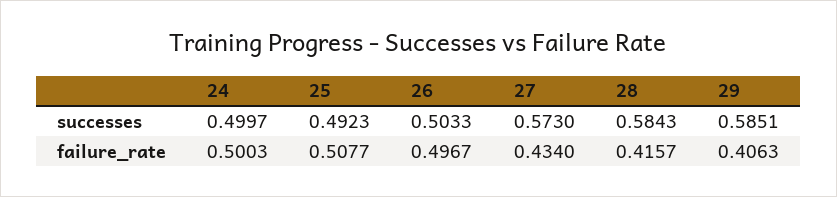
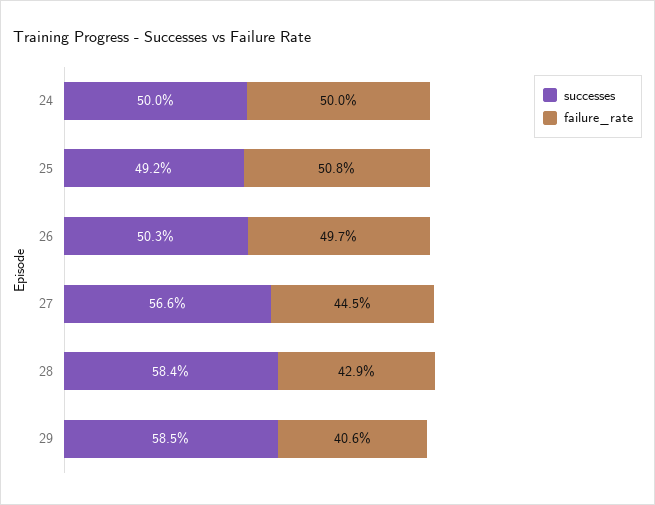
  {
    "successes": {
      "24": 0.4997,
      "25": 0.4923,
      "26": 0.5033,
-     "27": 0.573,
+     "27": 0.566,
      "28": 0.5843,
      "29": 0.5851
    },
    "failure_rate": {
      "24": 0.5003,
      "25": 0.5077,
      "26": 0.4967,
-     "27": 0.434,
+     "27": 0.445,
-     "28": 0.4157,
+     "28": 0.429,
      "29": 0.4063
    }
  }

